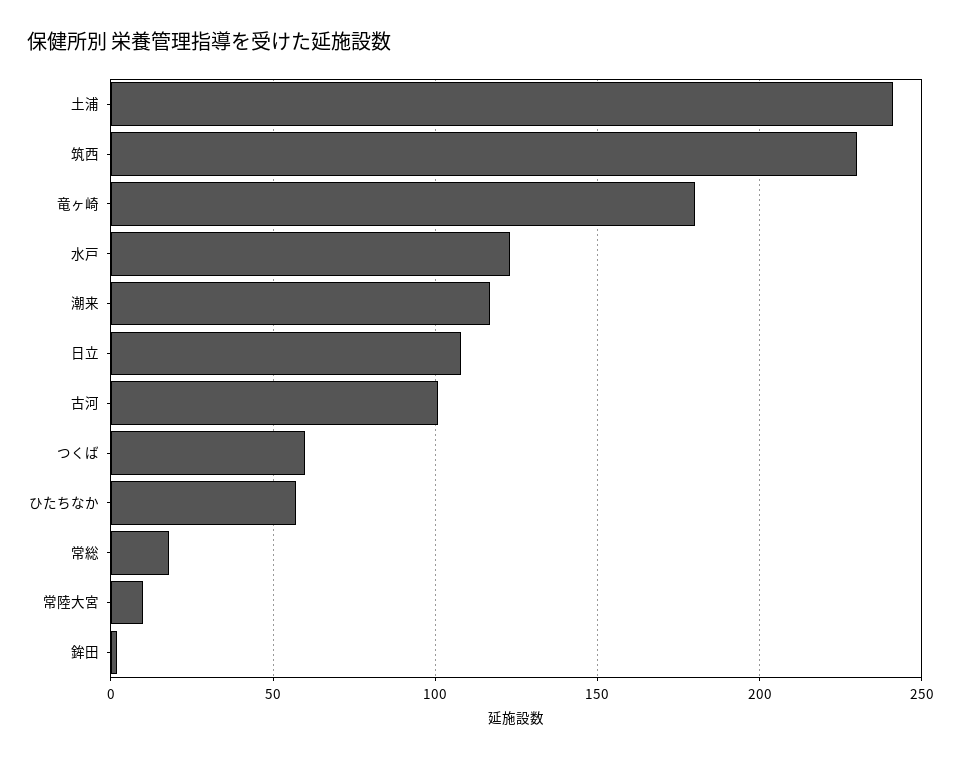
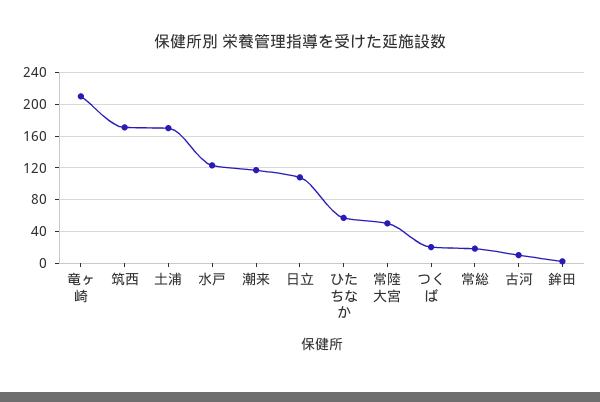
  {
-   "土浦": 240,
+   "土浦": 170,
-   "筑西": 230,
+   "筑西": 170,
-   "竜ヶ崎": 180,
+   "竜ヶ崎": 210,
    "水戸": 125,
    "潮来": 115,
    "日立": 110,
-   "古河": 100,
+   "古河": 10,
-   "つくば": 60,
+   "つくば": 20,
    "ひたちなか": 55,
    "常総": 20,
-   "常陸大宮": 10,
+   "常陸大宮": 50,
    "鉾田": 0
  }

